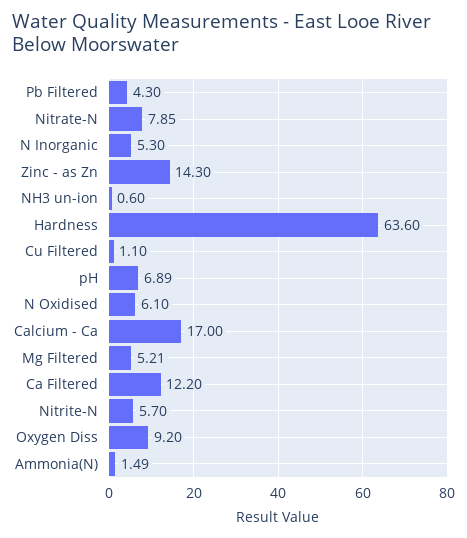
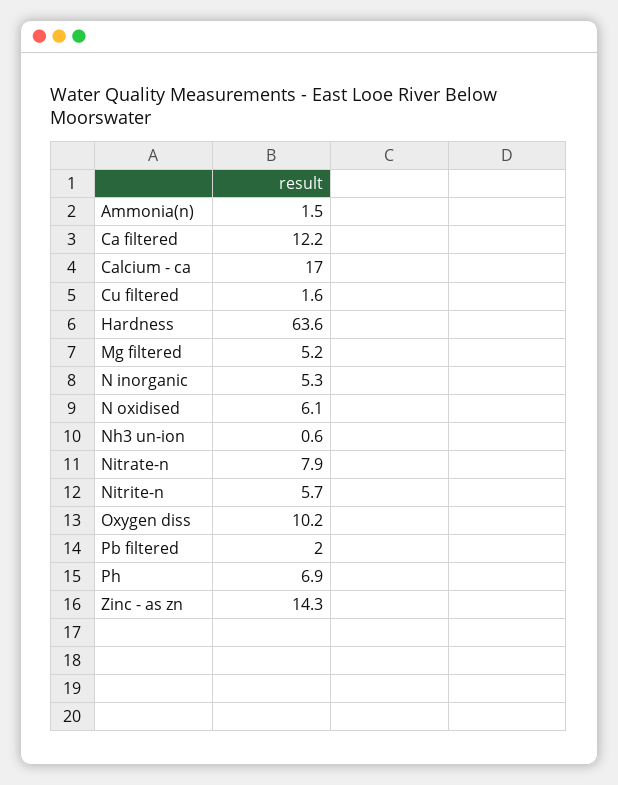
  {
-   "Pb Filtered": 4.3,
+   "Pb Filtered": 2,
    "Nitrate-N": 7.85,
    "N Inorganic": 5.3,
    "Zinc - as Zn": 14.3,
    "NH3 un-ion": 0.6,
    "Hardness": 63.6,
-   "Cu Filtered": 1.1,
+   "Cu Filtered": 1.6,
    "pH": 6.89,
    "N Oxidised": 6.1,
    "Calcium - Ca": 17,
    "Mg Filtered": 5.21,
    "Ca Filtered": 12.2,
    "Nitrite-N": 5.7,
-   "Oxygen Diss": 9.2,
+   "Oxygen Diss": 10.2,
    "Ammonia(N)": 1.49
  }

